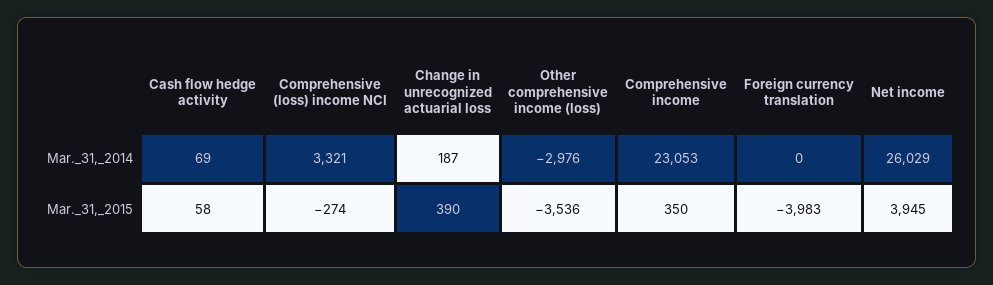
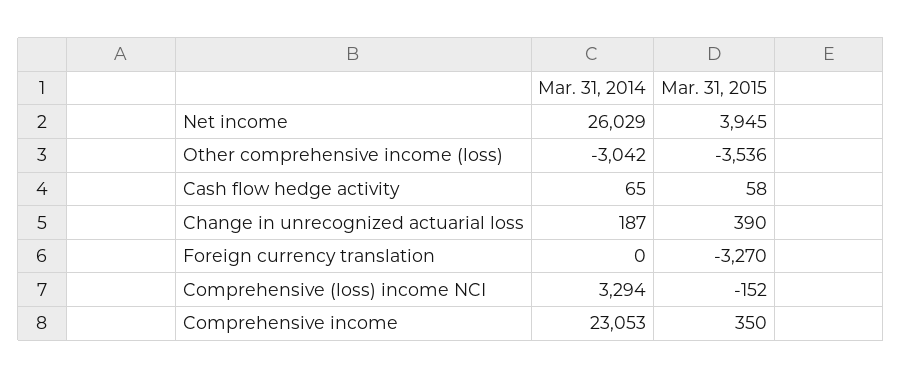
  {
    "Cash flow hedge activity": {
-     "Mar._31,_2014": 69,
+     "Mar._31,_2014": 65,
      "Mar._31,_2015": 58
    },
    "Comprehensive (loss) income NCI": {
-     "Mar._31,_2014": 3321,
+     "Mar._31,_2014": 3294,
-     "Mar._31,_2015": -274
+     "Mar._31,_2015": -152
    },
    "Change in unrecognized actuarial loss": {
      "Mar._31,_2014": 187,
      "Mar._31,_2015": 390
    },
    "Other comprehensive income (loss)": {
-     "Mar._31,_2014": -2976,
+     "Mar._31,_2014": -3042,
      "Mar._31,_2015": -3536
    },
    "Comprehensive income": {
      "Mar._31,_2014": 23053,
      "Mar._31,_2015": 350
    },
    "Foreign currency translation": {
      "Mar._31,_2014": 0,
-     "Mar._31,_2015": -3983
+     "Mar._31,_2015": -3270
    },
    "Net income": {
      "Mar._31,_2014": 26029,
      "Mar._31,_2015": 3945
    }
  }

